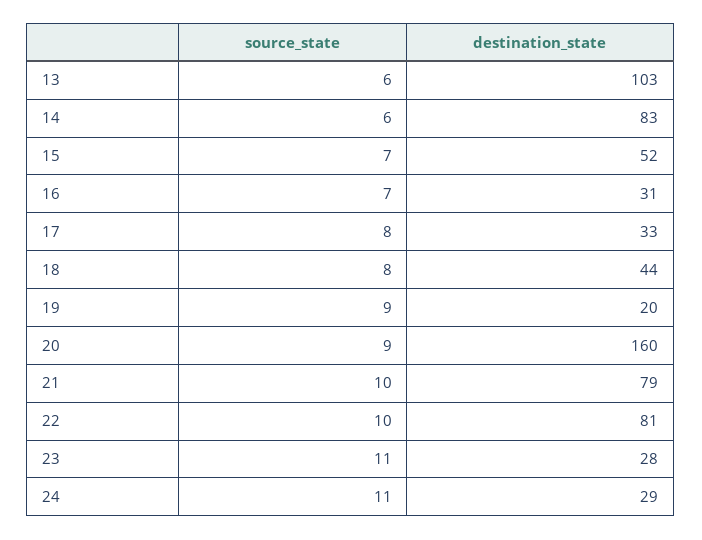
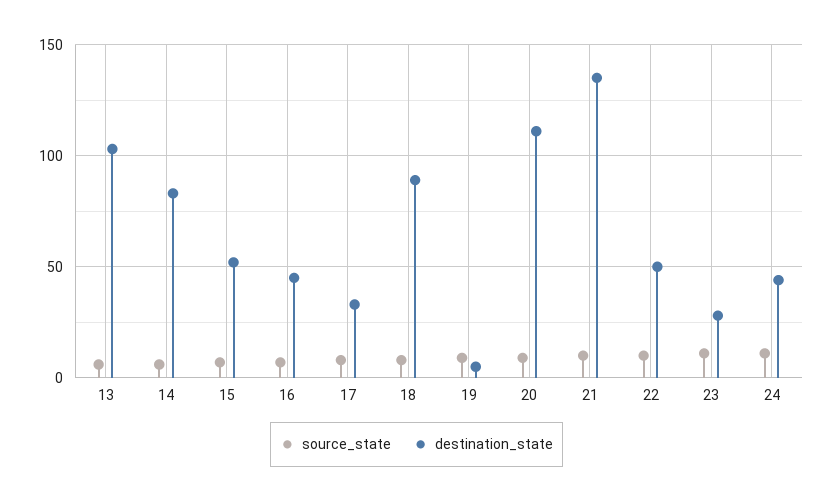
  {
    "source_state": {
      "13": 6,
      "14": 6,
      "15": 7,
      "16": 7,
      "17": 8,
      "18": 8,
      "19": 9,
      "20": 9,
      "21": 10,
      "22": 10,
      "23": 11,
      "24": 11
    },
    "destination_state": {
      "13": 103,
      "14": 83,
      "15": 52,
-     "16": 31,
+     "16": 45,
      "17": 33,
-     "18": 44,
+     "18": 90,
-     "19": 20,
+     "19": 5,
-     "20": 160,
+     "20": 110,
-     "21": 79,
+     "21": 135,
-     "22": 81,
+     "22": 50,
      "23": 28,
-     "24": 29
+     "24": 45
    }
  }

